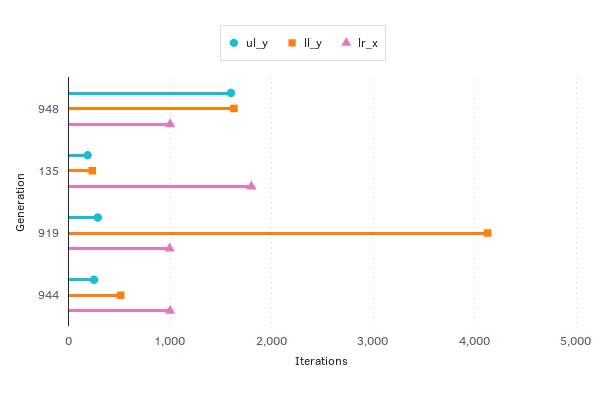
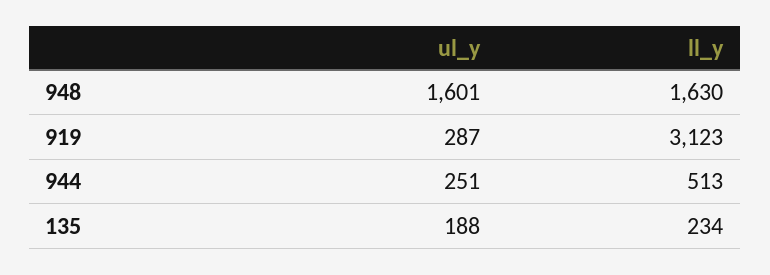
  {
    "ul_y": {
      "948": 1601,
      "135": 188,
      "919": 287,
      "944": 251
    },
    "ll_y": {
      "948": 1630,
      "135": 234,
-     "919": 4100,
+     "919": 3123,
      "944": 513
-   },
+   }
-   "lr_x": {
-     "948": 1000,
-     "135": 1800,
-     "919": 1000,
-     "944": 1000
-   }
  }

